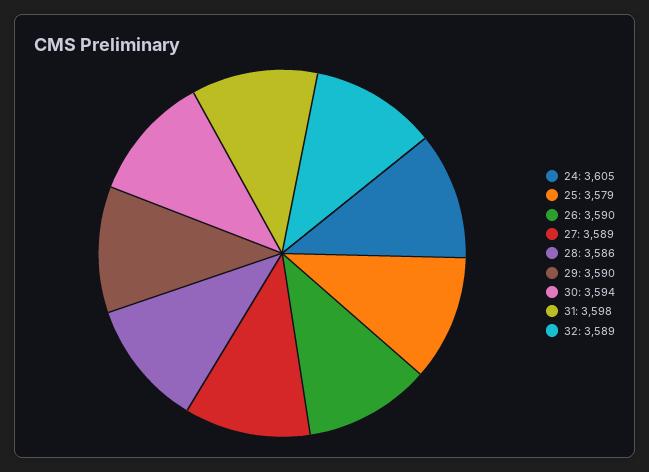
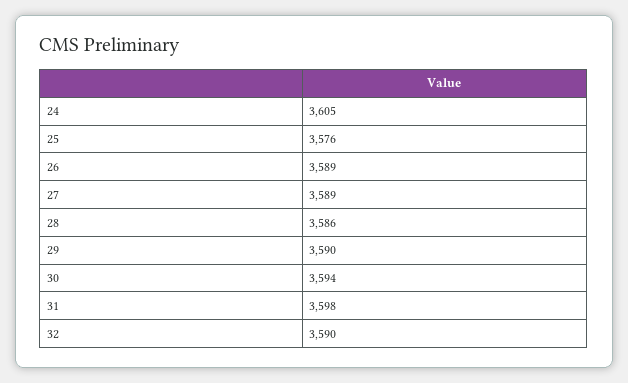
  {
    "24": 3605,
-   "25": 3579,
+   "25": 3576,
-   "26": 3590,
+   "26": 3589,
    "27": 3589,
    "28": 3586,
    "29": 3590,
    "30": 3594,
    "31": 3598,
-   "32": 3589
+   "32": 3590
  }

